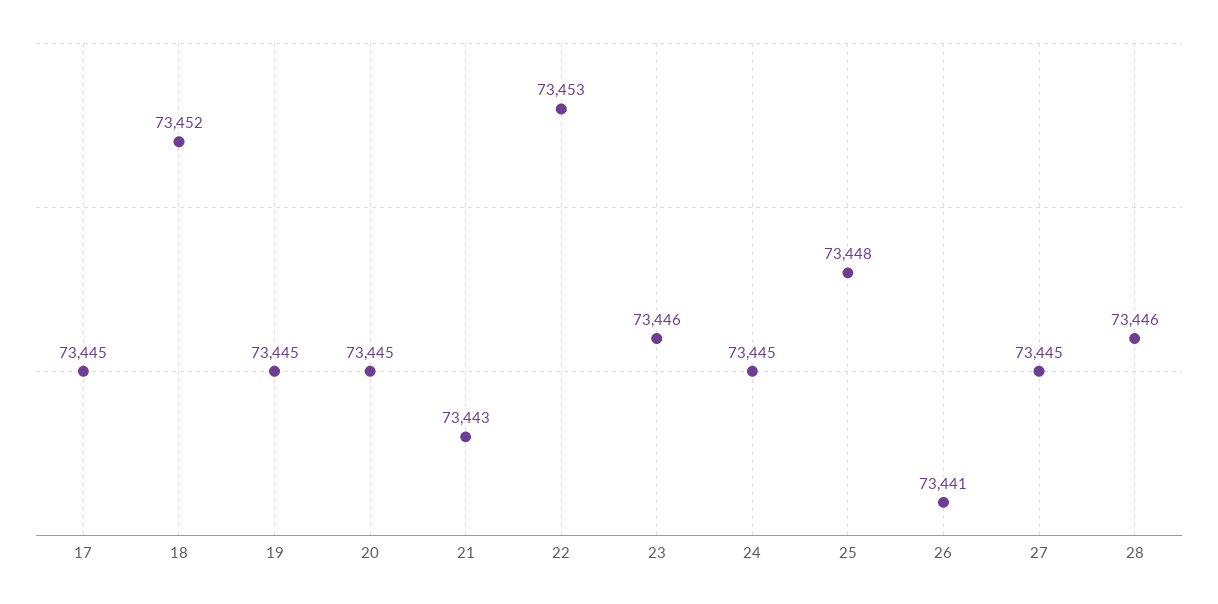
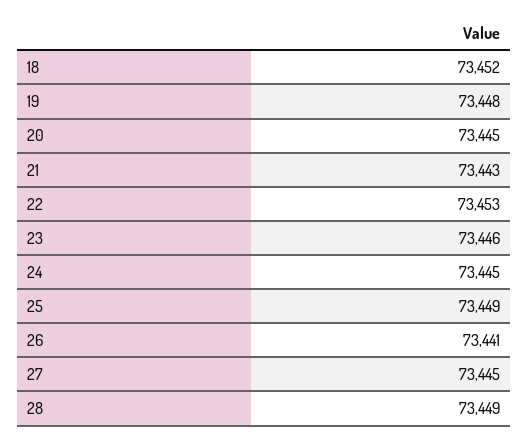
  {
-   "17": 73445,
    "18": 73452,
-   "19": 73445,
+   "19": 73448,
    "20": 73445,
    "21": 73443,
    "22": 73453,
    "23": 73446,
    "24": 73445,
-   "25": 73448,
+   "25": 73449,
    "26": 73441,
    "27": 73445,
-   "28": 73446
+   "28": 73449
  }

